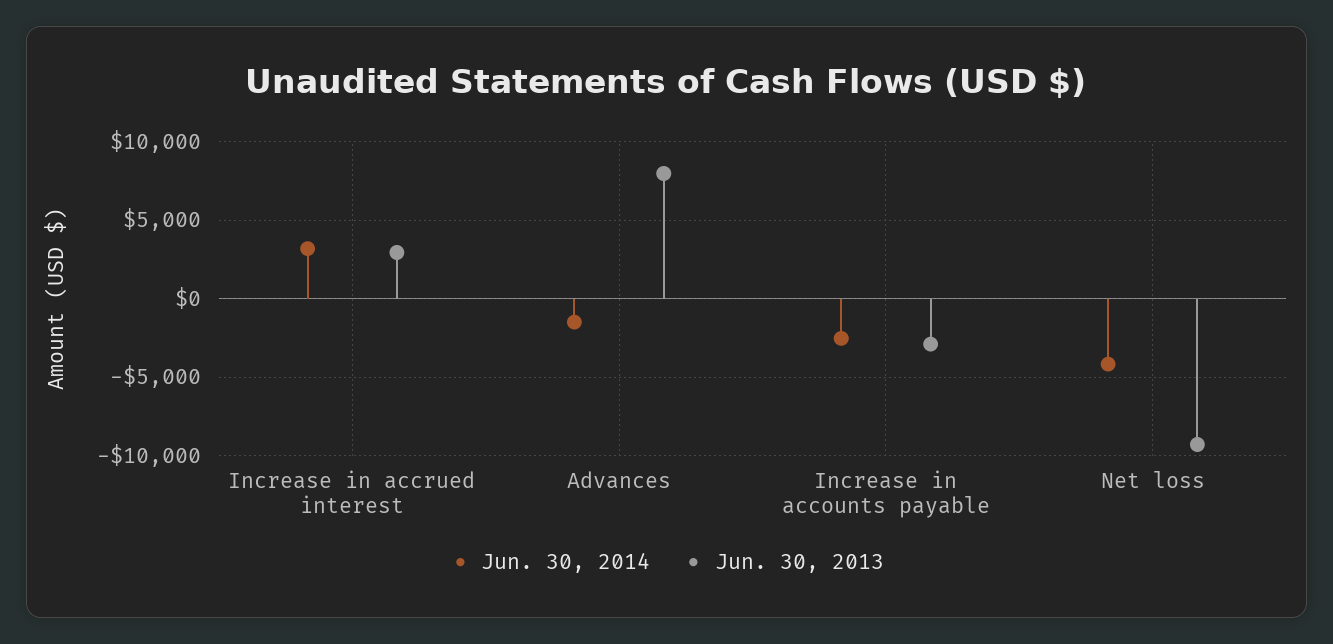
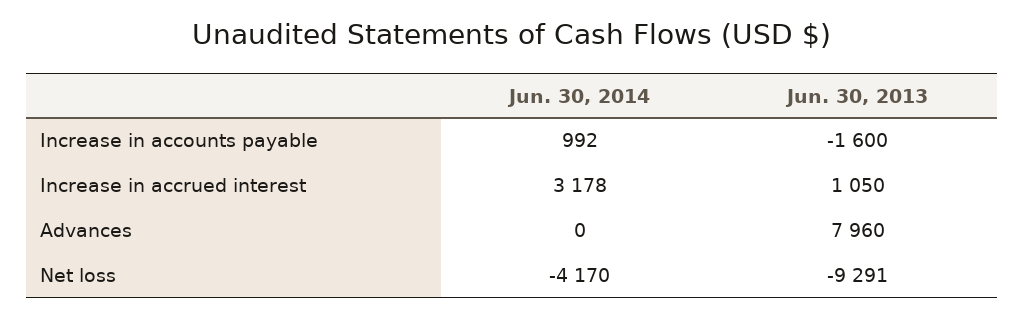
  {
    "Jun. 30, 2014": {
      "Increase in accrued interest": 3178,
-     "Advances": -1500,
+     "Advances": 0,
-     "Increase in accounts payable": -2500,
+     "Increase in accounts payable": 992,
      "Net loss": -4170
    },
    "Jun. 30, 2013": {
-     "Increase in accrued interest": 3000,
+     "Increase in accrued interest": 1050,
      "Advances": 7960,
-     "Increase in accounts payable": -3000,
+     "Increase in accounts payable": -1600,
      "Net loss": -9291
    }
  }

